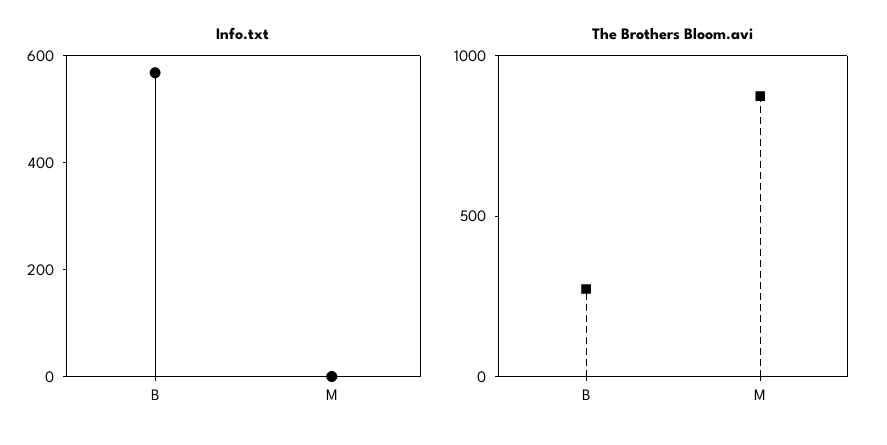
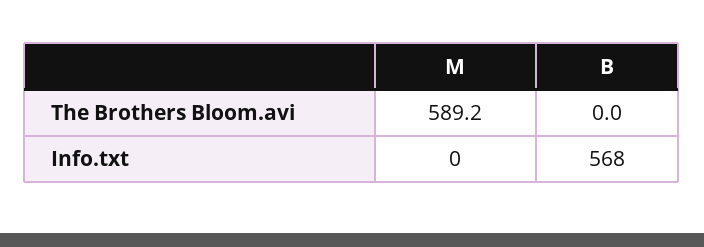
  {
    "Info.txt": {
      "B": 568,
      "M": 0
    },
    "The Brothers Bloom.avi": {
-     "B": 300,
+     "B": 0,
-     "M": 900
+     "M": 589.2
    }
  }

